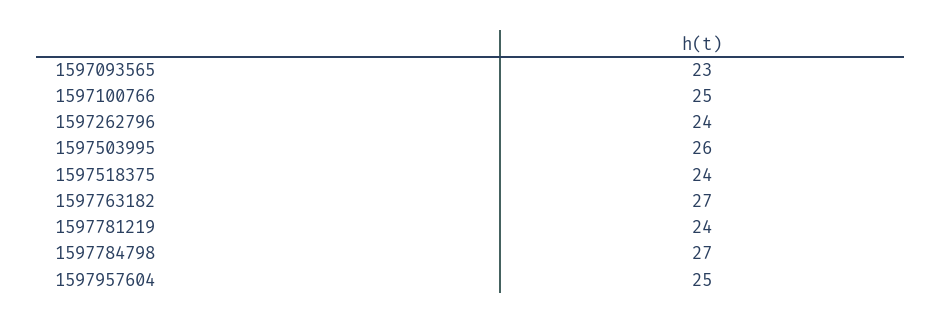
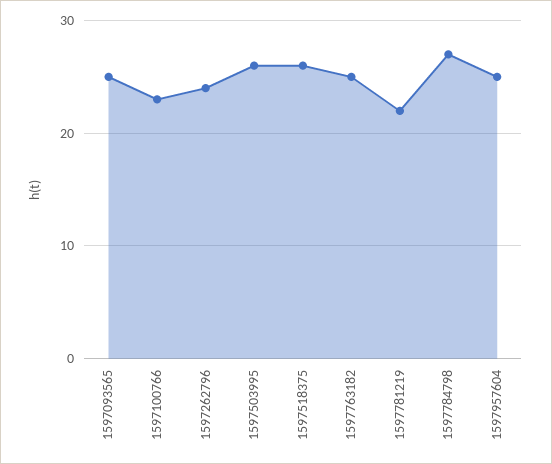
  {
-   "1597093565": 23,
+   "1597093565": 25,
-   "1597100766": 25,
+   "1597100766": 23,
    "1597262796": 24,
    "1597503995": 26,
-   "1597518375": 24,
+   "1597518375": 26,
-   "1597763182": 27,
+   "1597763182": 25,
-   "1597781219": 24,
+   "1597781219": 22,
    "1597784798": 27,
    "1597957604": 25
  }

